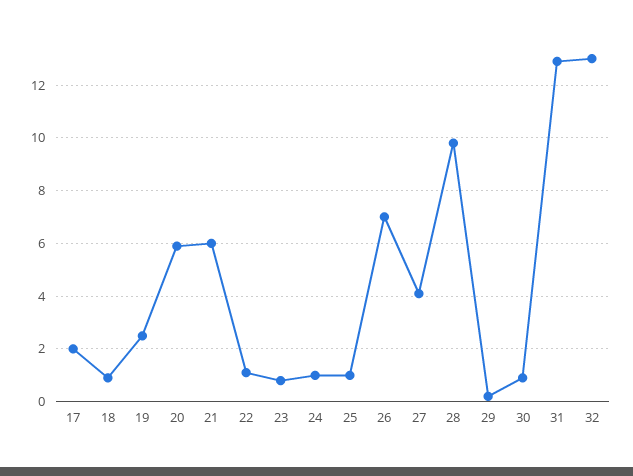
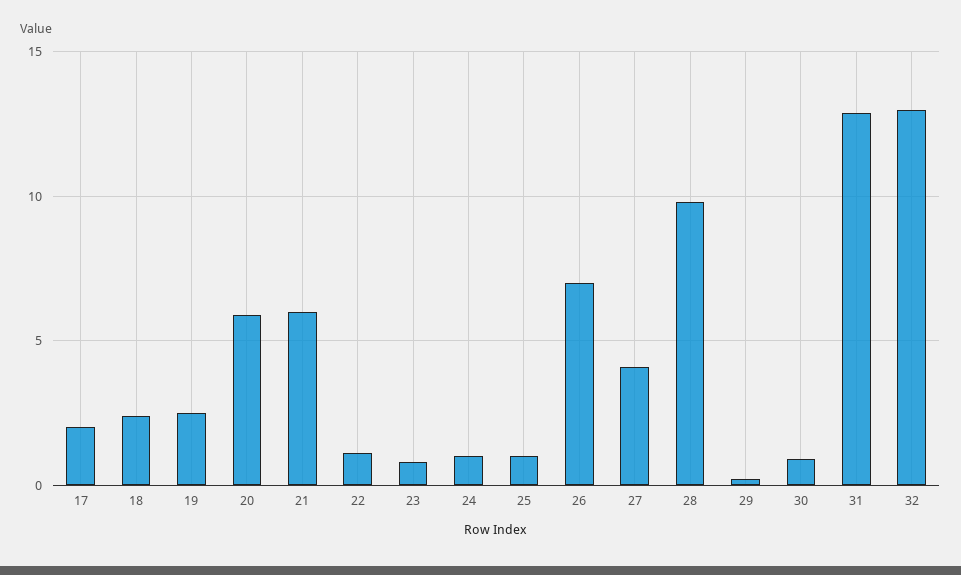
  {
    "17": 2,
-   "18": 1,
+   "18": 2.5,
    "19": 2.5,
    "20": 6,
    "21": 6,
    "22": 1,
    "23": 1,
    "24": 1,
    "25": 1,
    "26": 7,
    "27": 4,
    "28": 10,
    "29": 0,
    "30": 1,
    "31": 13,
    "32": 13
  }

